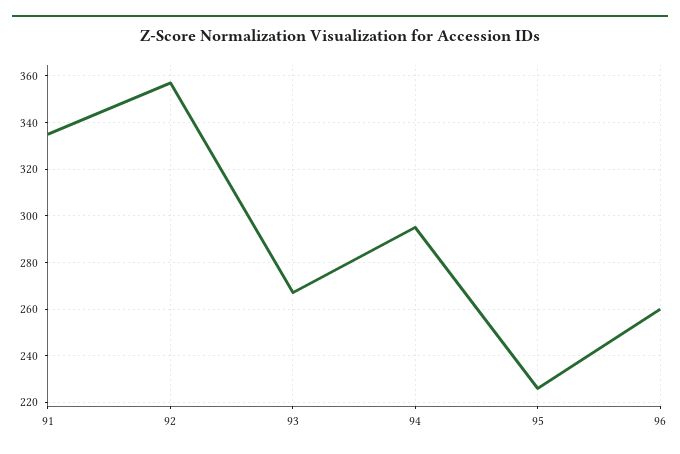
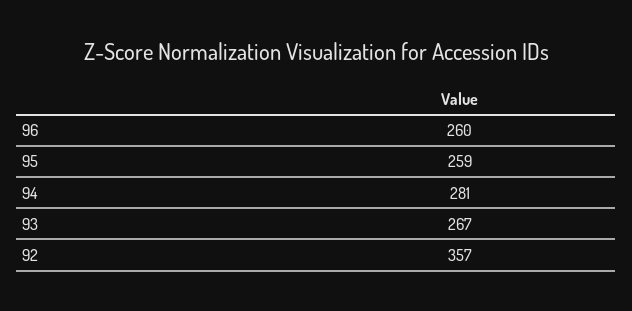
  {
-   "91": 335,
    "92": 357,
    "93": 267,
-   "94": 295,
+   "94": 281,
-   "95": 225,
+   "95": 259,
    "96": 260
  }

